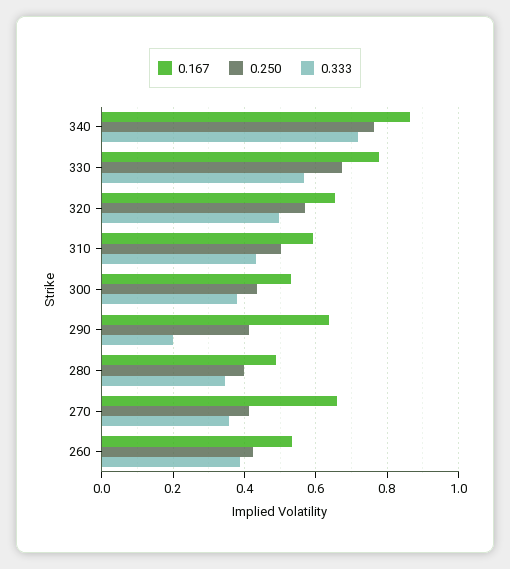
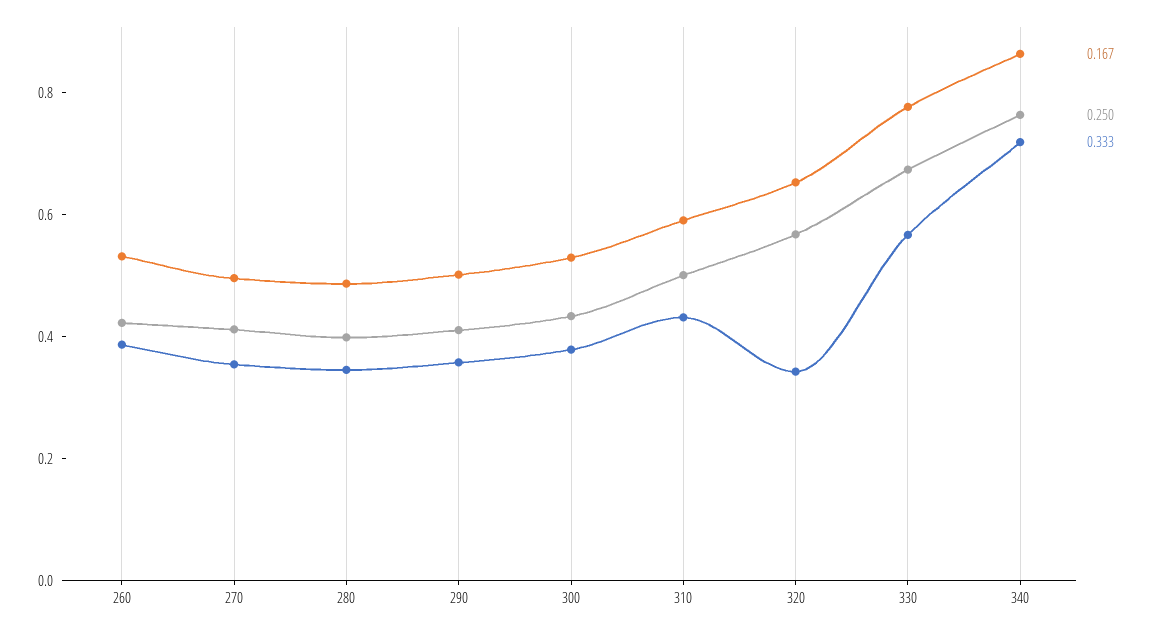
  {
    "0.167": {
      "340": 0.86,
      "330": 0.78,
      "320": 0.66,
      "310": 0.6,
      "300": 0.54,
-     "290": 0.64,
+     "290": 0.5,
      "280": 0.48,
-     "270": 0.66,
+     "270": 0.5,
      "260": 0.54
    },
    "0.250": {
      "340": 0.76,
      "330": 0.68,
      "320": 0.56,
      "310": 0.5,
      "300": 0.44,
      "290": 0.42,
      "280": 0.4,
      "270": 0.42,
      "260": 0.42
    },
    "0.333": {
      "340": 0.72,
      "330": 0.56,
-     "320": 0.5,
+     "320": 0.35,
      "310": 0.44,
      "300": 0.38,
-     "290": 0.2,
+     "290": 0.35,
      "280": 0.34,
      "270": 0.36,
      "260": 0.38
    }
  }

